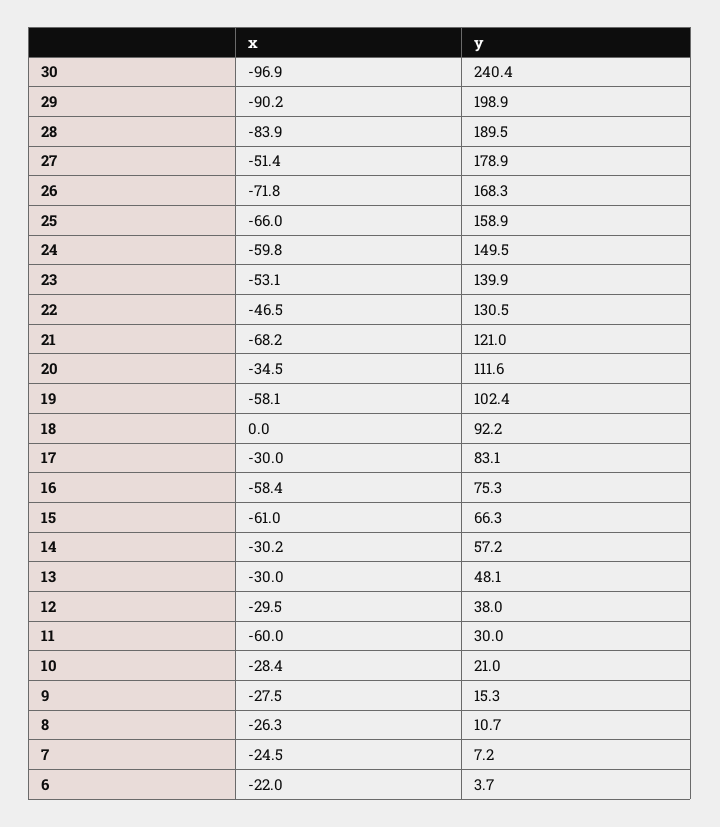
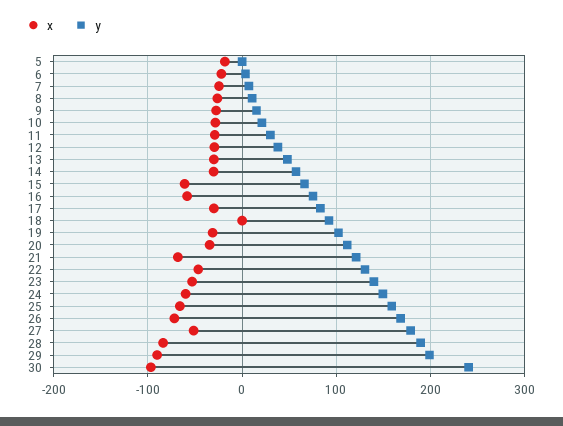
  {
    "x": {
      "30": -96.9,
      "29": -90.2,
      "28": -83.9,
      "27": -51.4,
      "26": -71.8,
      "25": -66,
      "24": -59.8,
      "23": -53.1,
      "22": -46.5,
      "21": -68.2,
      "20": -34.5,
-     "19": -58.1,
+     "19": -30,
      "18": 0,
      "17": -30,
      "16": -58.4,
      "15": -61,
      "14": -30.2,
      "13": -30,
      "12": -29.5,
-     "11": -60,
+     "11": -30,
      "10": -28.4,
      "9": -27.5,
      "8": -26.3,
      "7": -24.5,
-     "6": -22
+     "6": -22,
+     "5": -20
    },
    "y": {
      "30": 240.4,
      "29": 198.9,
      "28": 189.5,
      "27": 178.9,
      "26": 168.3,
      "25": 158.9,
      "24": 149.5,
      "23": 139.9,
      "22": 130.5,
      "21": 121,
      "20": 111.6,
      "19": 102.4,
      "18": 92.2,
      "17": 83.1,
      "16": 75.3,
      "15": 66.3,
      "14": 57.2,
      "13": 48.1,
      "12": 38,
      "11": 30,
      "10": 21,
      "9": 15.3,
      "8": 10.7,
      "7": 7.2,
-     "6": 3.7
+     "6": 3.7,
+     "5": 0
    }
  }

